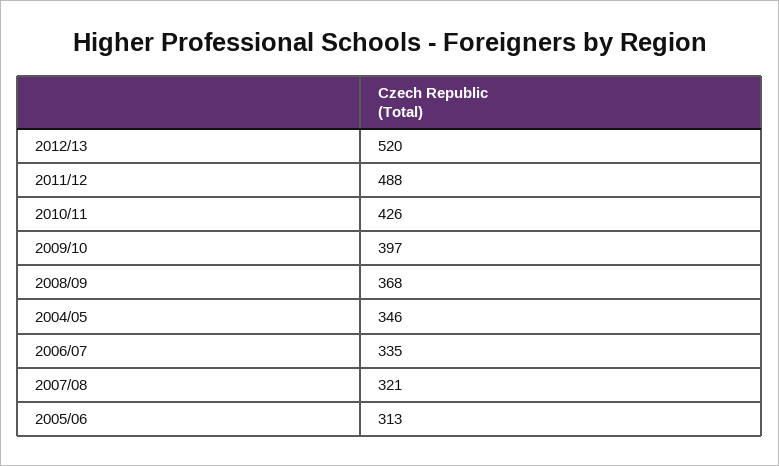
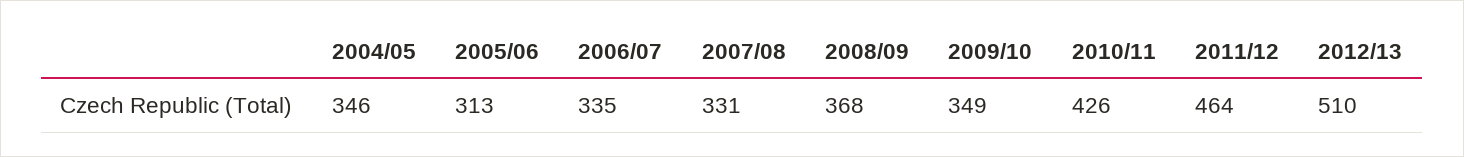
  {
-   "2012/13": 520,
+   "2012/13": 510,
-   "2011/12": 488,
+   "2011/12": 464,
    "2010/11": 426,
-   "2009/10": 397,
+   "2009/10": 349,
    "2008/09": 368,
    "2004/05": 346,
    "2006/07": 335,
-   "2007/08": 321,
+   "2007/08": 331,
    "2005/06": 313
  }

